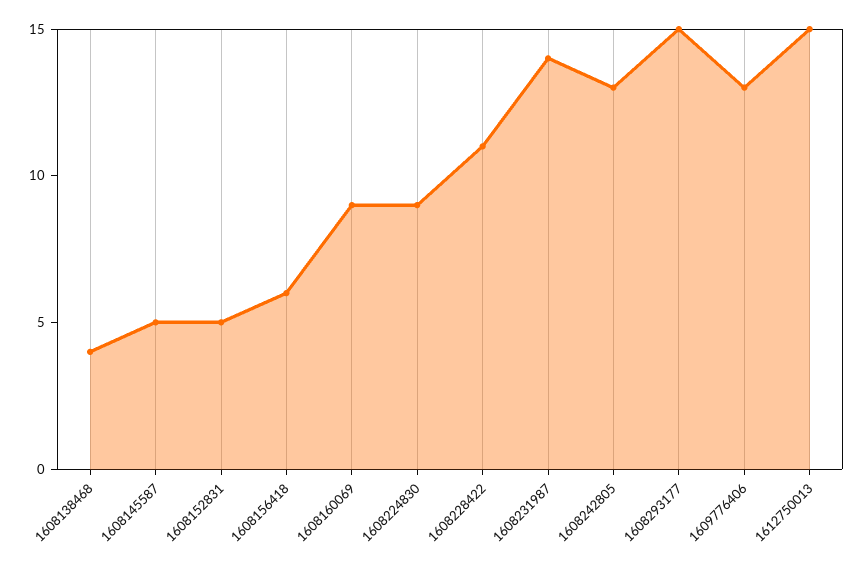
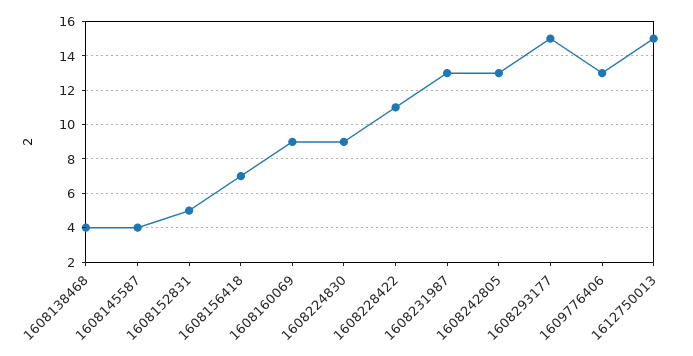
  {
    "1608138468": 4,
-   "1608145587": 5,
+   "1608145587": 4,
    "1608152831": 5,
-   "1608156418": 6,
+   "1608156418": 7,
    "1608160069": 9,
    "1608224830": 9,
    "1608228422": 11,
-   "1608231987": 14,
+   "1608231987": 13,
    "1608242805": 13,
    "1608293177": 15,
    "1609776406": 13,
    "1612750013": 15
  }

